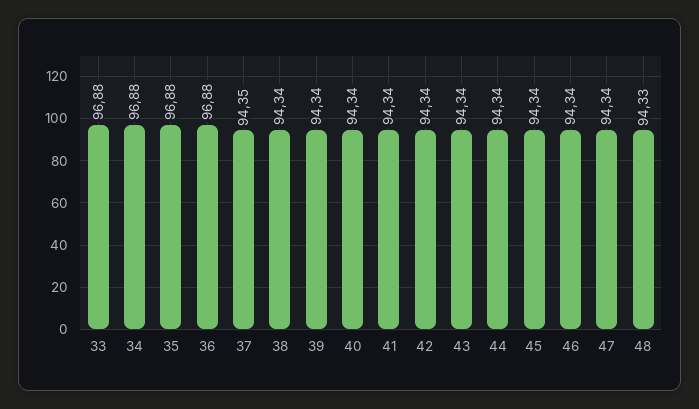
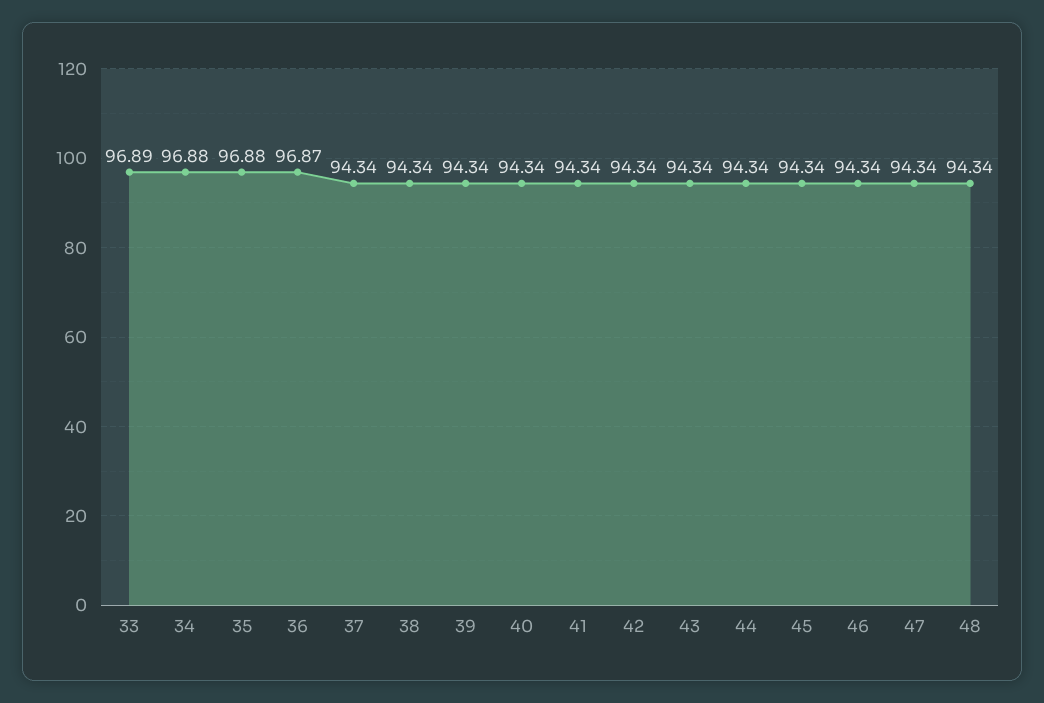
  {
-   "33": 96.88,
+   "33": 96.89,
    "34": 96.88,
    "35": 96.88,
-   "36": 96.88,
+   "36": 96.87,
-   "37": 94.35,
+   "37": 94.34,
    "38": 94.34,
    "39": 94.34,
    "40": 94.34,
    "41": 94.34,
    "42": 94.34,
    "43": 94.34,
    "44": 94.34,
    "45": 94.34,
    "46": 94.34,
    "47": 94.34,
-   "48": 94.33
+   "48": 94.34
  }

